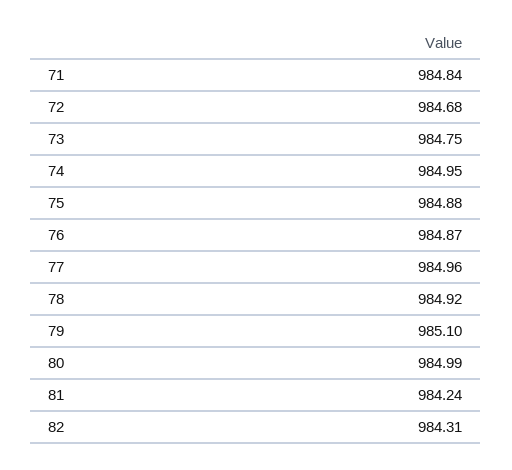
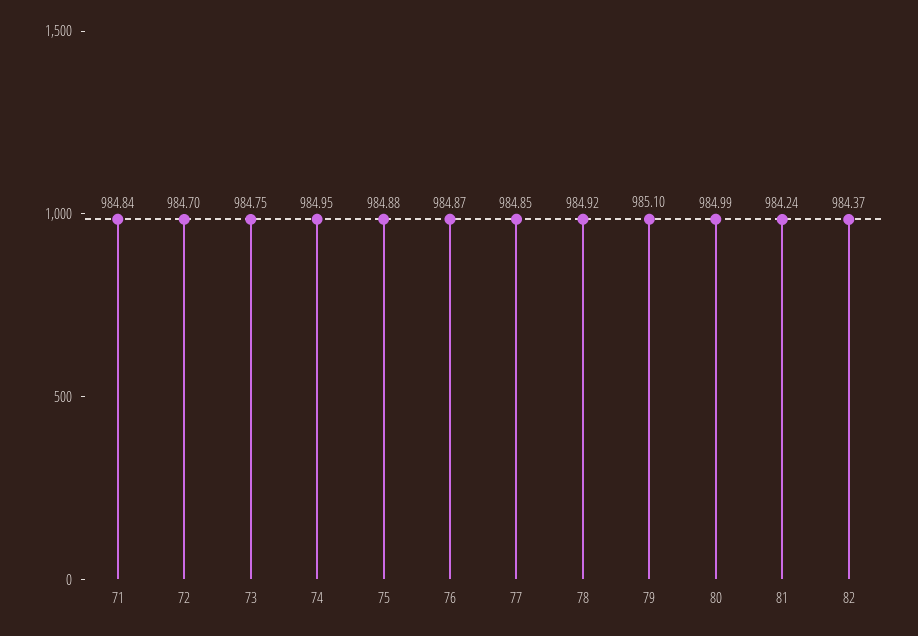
  {
    "71": 984.84,
-   "72": 984.68,
+   "72": 984.7,
    "73": 984.75,
    "74": 984.95,
    "75": 984.88,
    "76": 984.87,
-   "77": 984.96,
+   "77": 984.85,
    "78": 984.92,
    "79": 985.1,
    "80": 984.99,
    "81": 984.24,
-   "82": 984.31
+   "82": 984.37
  }

